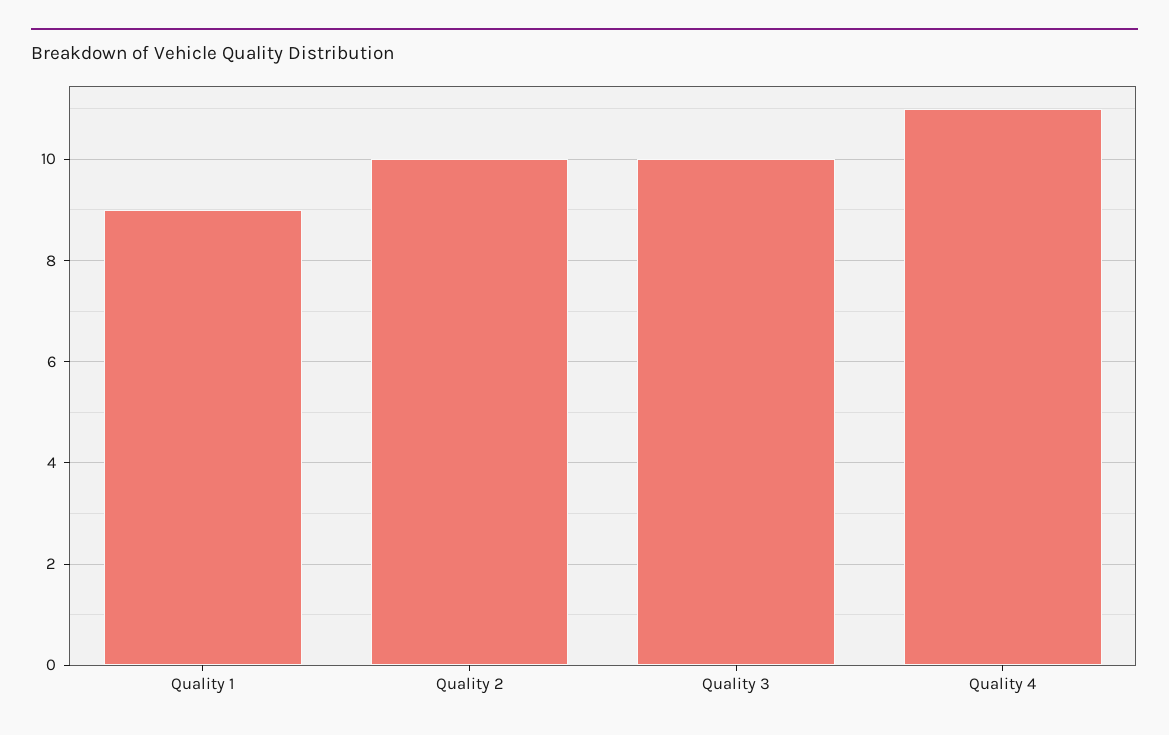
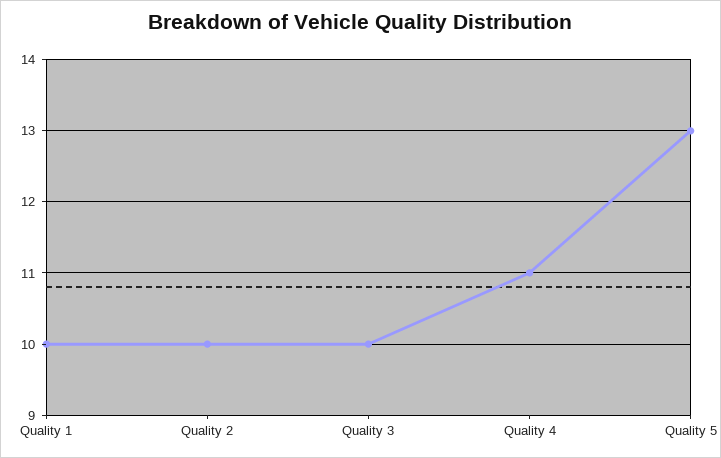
  {
-   "Quality 1": 9,
+   "Quality 1": 10,
    "Quality 2": 10,
    "Quality 3": 10,
-   "Quality 4": 11
+   "Quality 4": 11,
+   "Quality 5": 13
  }

